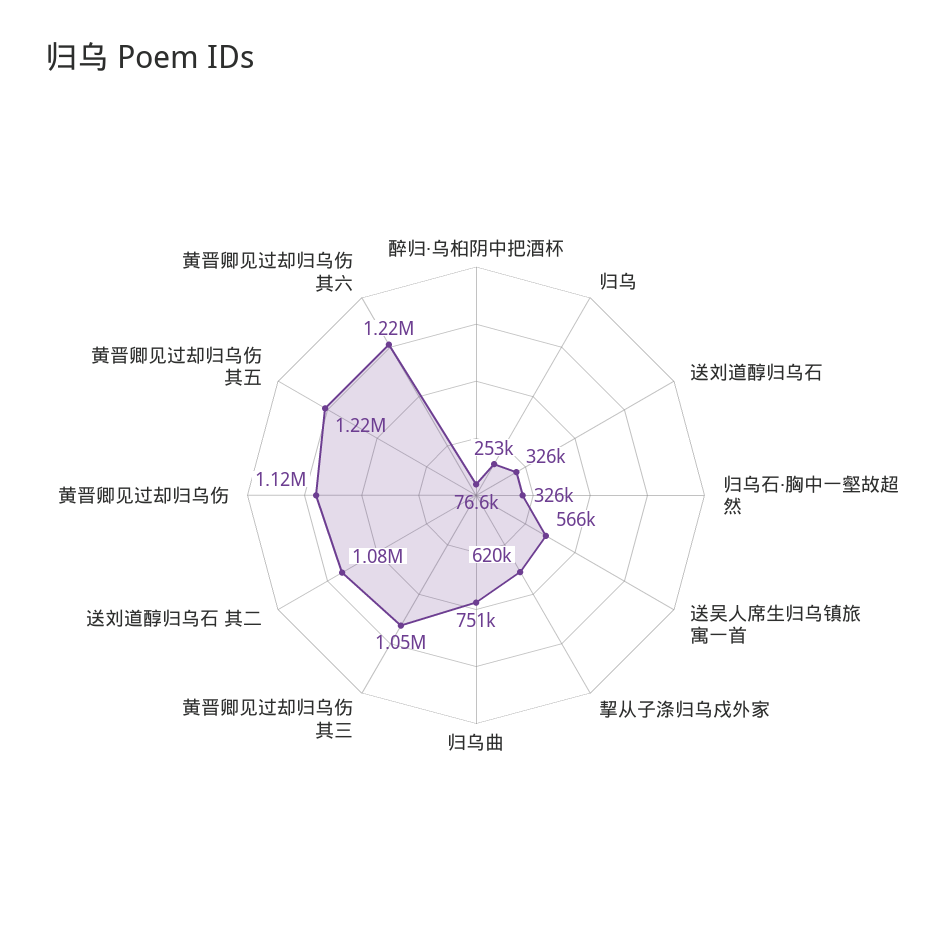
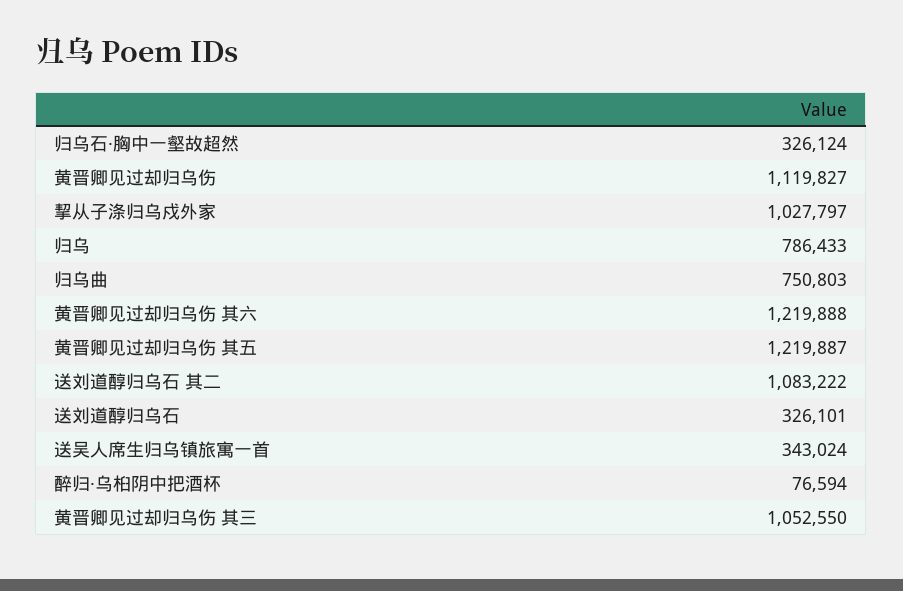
  {
    "醉归·乌桕阴中把酒杯": 76594,
-   "归乌": 253000,
+   "归乌": 786433,
    "送刘道醇归乌石": 326101,
    "归乌石·胸中一壑故超然": 326124,
-   "送吴人席生归乌镇旅寓一首": 566000,
+   "送吴人席生归乌镇旅寓一首": 343024,
-   "挈从子涤归乌戍外家": 620000,
+   "挈从子涤归乌戍外家": 1027797,
    "归乌曲": 750803,
    "黄晋卿见过却归乌伤 其三": 1052550,
    "送刘道醇归乌石 其二": 1083222,
    "黄晋卿见过却归乌伤": 1119827,
    "黄晋卿见过却归乌伤 其五": 1219887,
    "黄晋卿见过却归乌伤 其六": 1219888
  }

